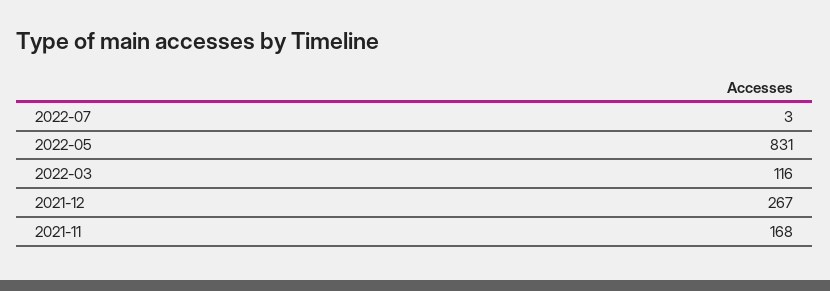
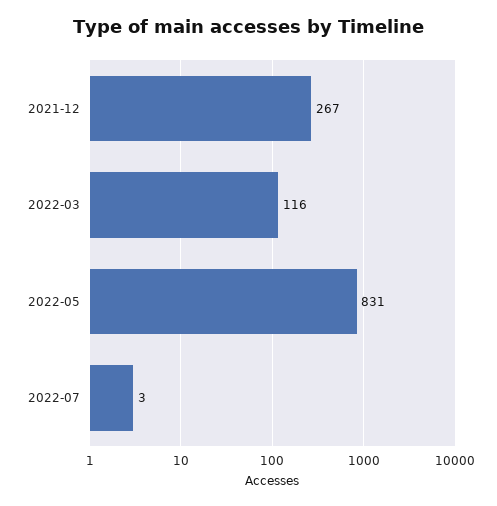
  {
    "2022-07": 3,
    "2022-05": 831,
    "2022-03": 116,
-   "2021-12": 267,
+   "2021-12": 267
-   "2021-11": 168
  }

